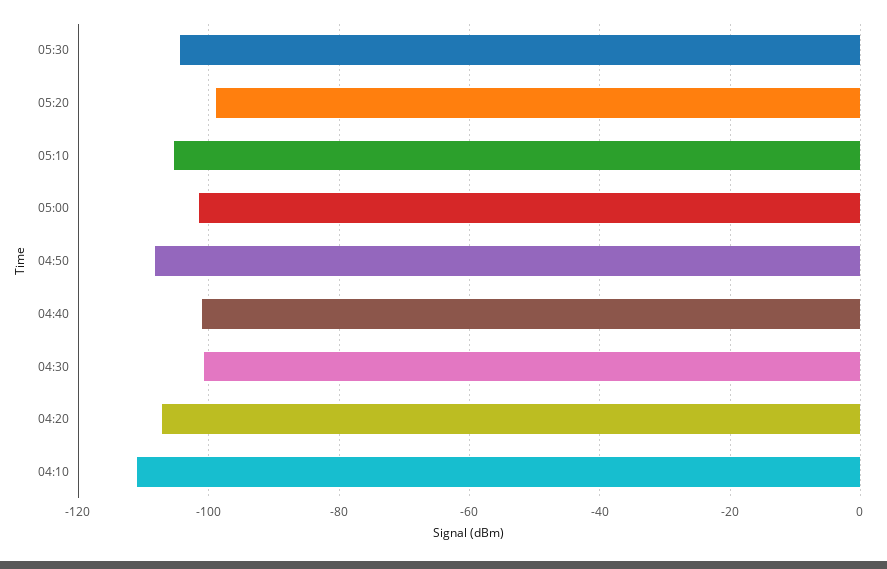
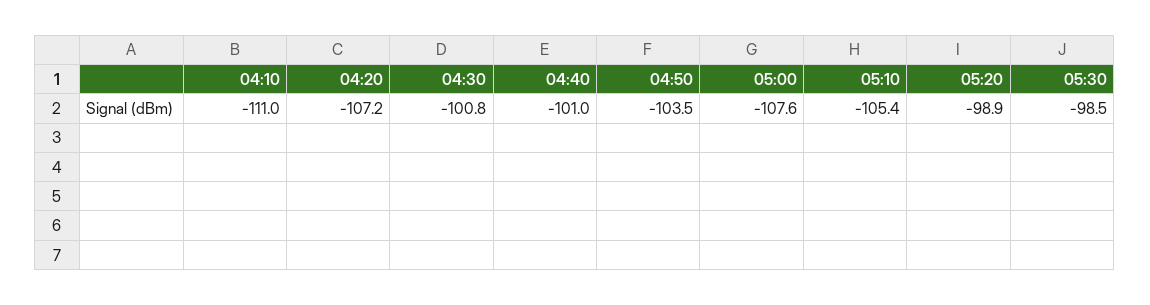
  {
-   "05:30": -104,
+   "05:30": -98.5,
    "05:20": -98.9,
    "05:10": -105.4,
-   "05:00": -102,
+   "05:00": -107.6,
-   "04:50": -108,
+   "04:50": -103.5,
    "04:40": -101,
    "04:30": -100.8,
    "04:20": -107.2,
    "04:10": -111
  }

